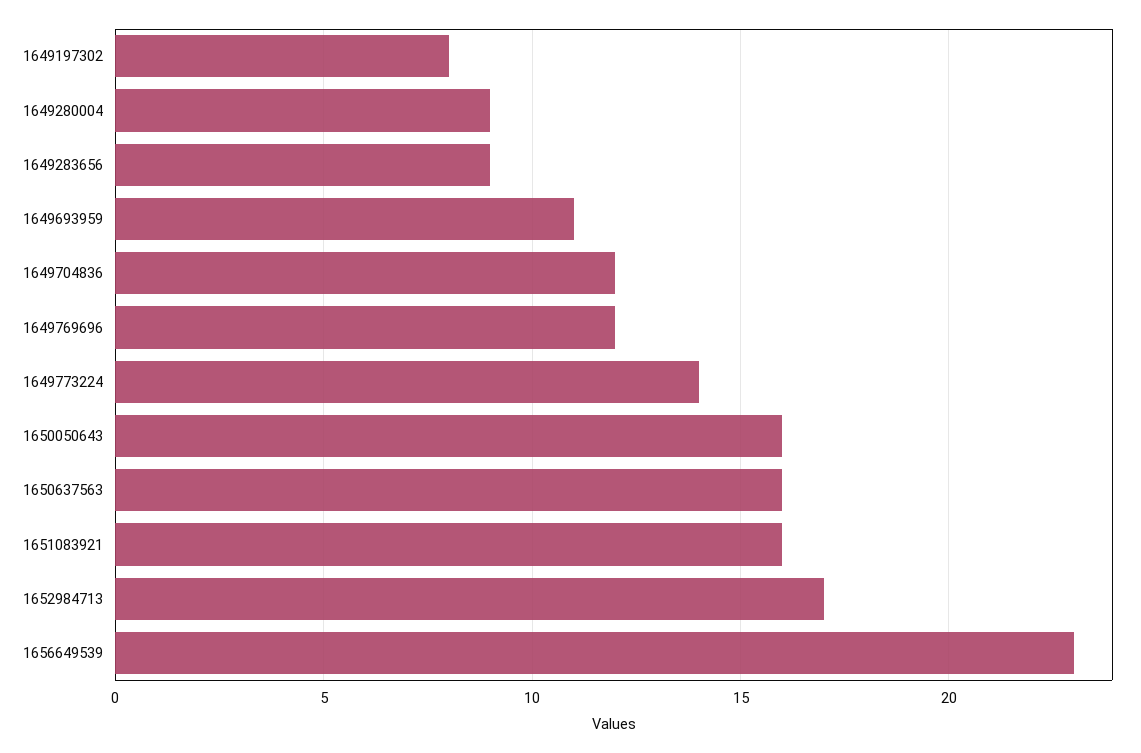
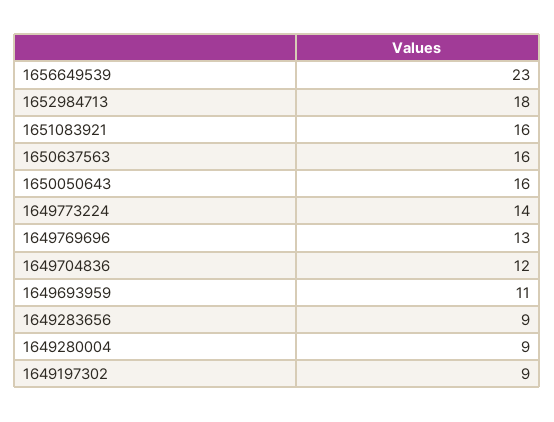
  {
-   "1649197302": 8,
+   "1649197302": 9,
    "1649280004": 9,
    "1649283656": 9,
    "1649693959": 11,
    "1649704836": 12,
-   "1649769696": 12,
+   "1649769696": 13,
    "1649773224": 14,
    "1650050643": 16,
    "1650637563": 16,
    "1651083921": 16,
-   "1652984713": 17,
+   "1652984713": 18,
    "1656649539": 23
  }

